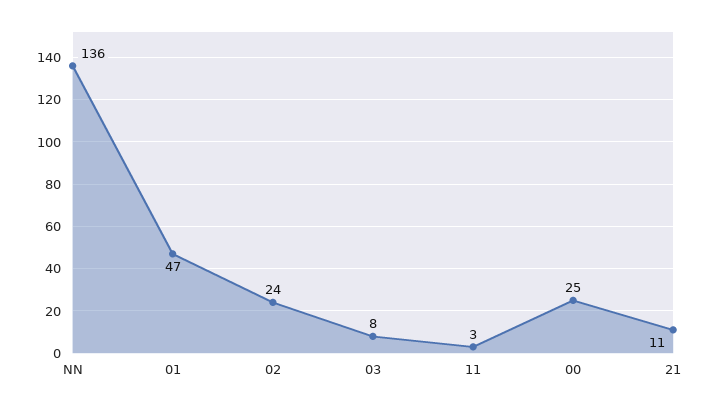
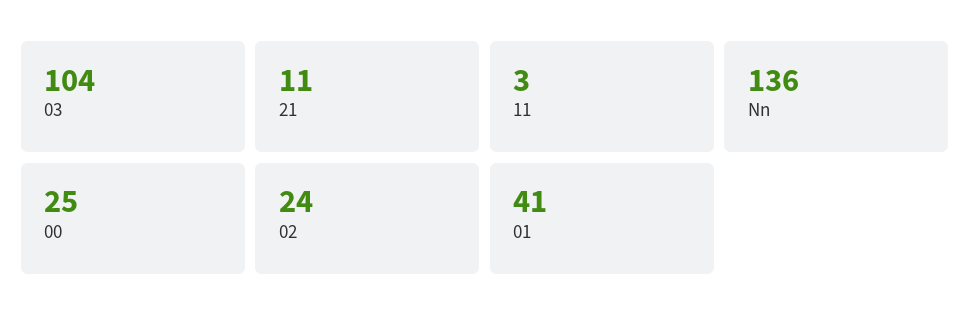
  {
    "NN": 136,
-   "01": 47,
+   "01": 41,
    "02": 24,
-   "03": 8,
+   "03": 104,
    "11": 3,
    "00": 25,
    "21": 11
  }

